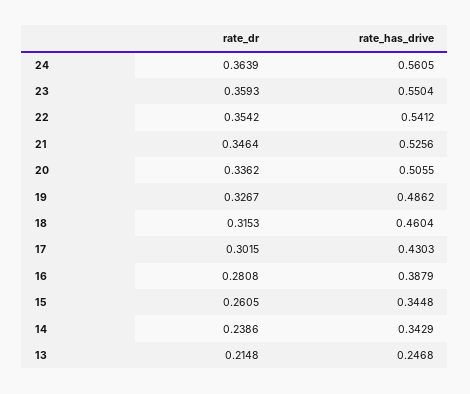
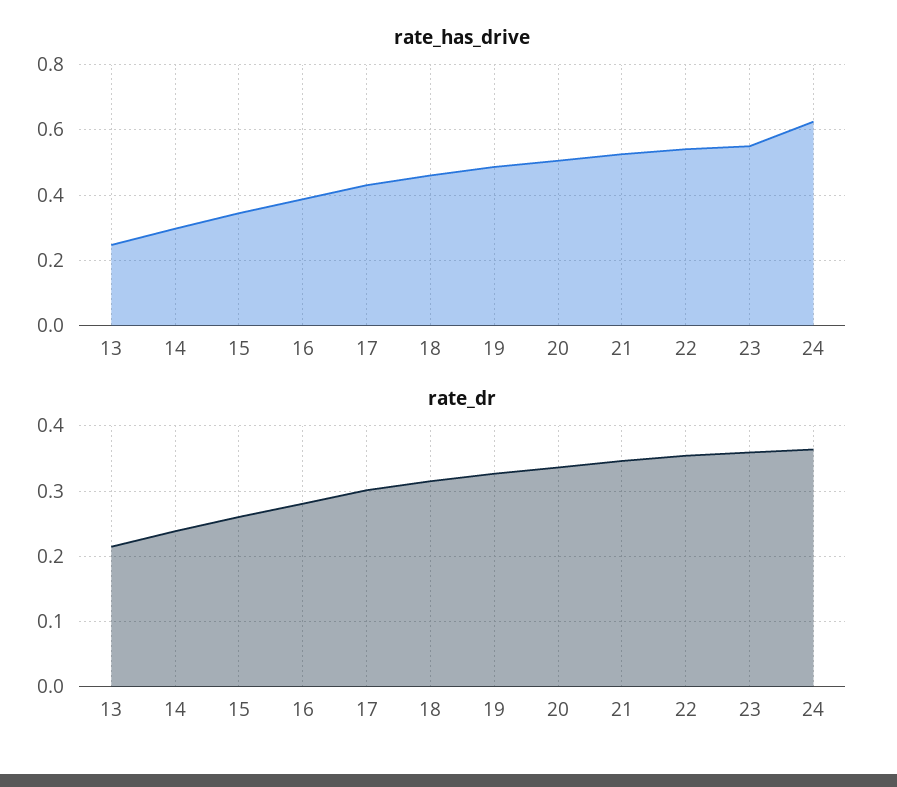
  {
    "rate_dr": {
      "24": 0.3639,
      "23": 0.3593,
      "22": 0.3542,
      "21": 0.3464,
      "20": 0.3362,
      "19": 0.3267,
      "18": 0.3153,
      "17": 0.3015,
      "16": 0.2808,
      "15": 0.2605,
      "14": 0.2386,
      "13": 0.2148
    },
    "rate_has_drive": {
-     "24": 0.5605,
+     "24": 0.62,
      "23": 0.5504,
      "22": 0.5412,
      "21": 0.5256,
      "20": 0.5055,
      "19": 0.4862,
      "18": 0.4604,
      "17": 0.4303,
      "16": 0.3879,
      "15": 0.3448,
-     "14": 0.3429,
+     "14": 0.3,
      "13": 0.2468
    }
  }

